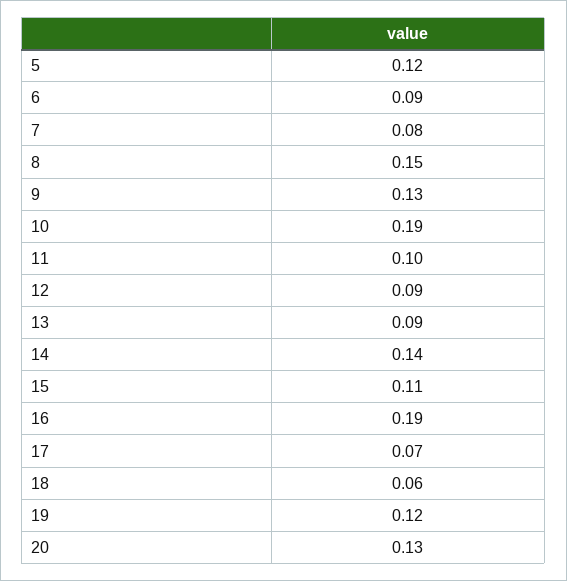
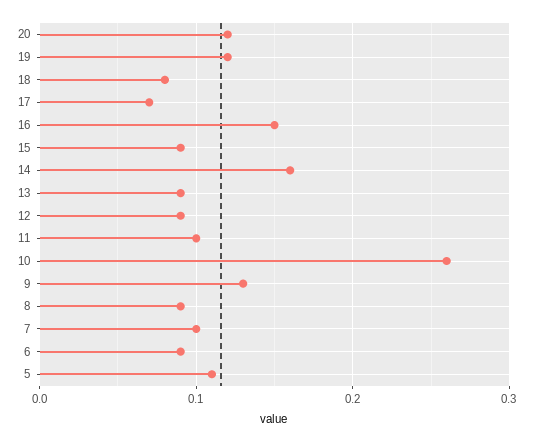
  {
-   "5": 0.12,
+   "5": 0.11,
    "6": 0.09,
-   "7": 0.08,
+   "7": 0.1,
-   "8": 0.15,
+   "8": 0.09,
    "9": 0.13,
-   "10": 0.19,
+   "10": 0.26,
    "11": 0.1,
    "12": 0.09,
    "13": 0.09,
-   "14": 0.14,
+   "14": 0.16,
-   "15": 0.11,
+   "15": 0.09,
-   "16": 0.19,
+   "16": 0.15,
    "17": 0.07,
-   "18": 0.06,
+   "18": 0.08,
    "19": 0.12,
-   "20": 0.13
+   "20": 0.12
  }

